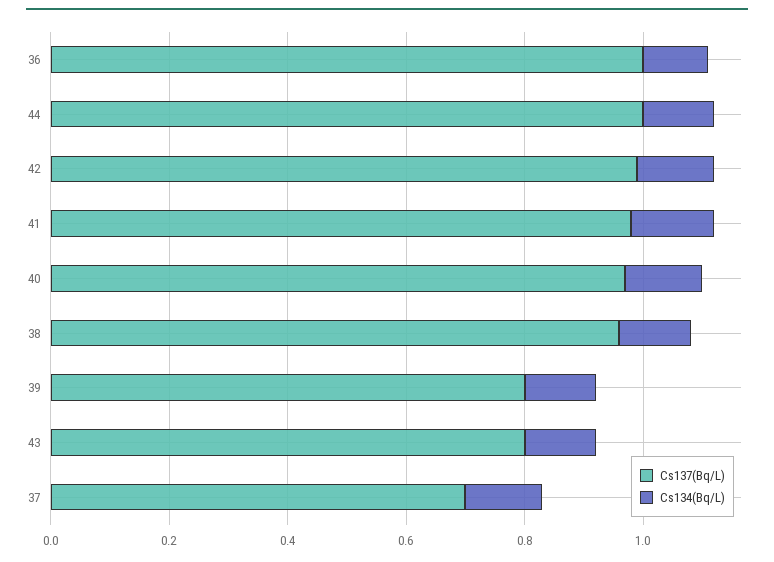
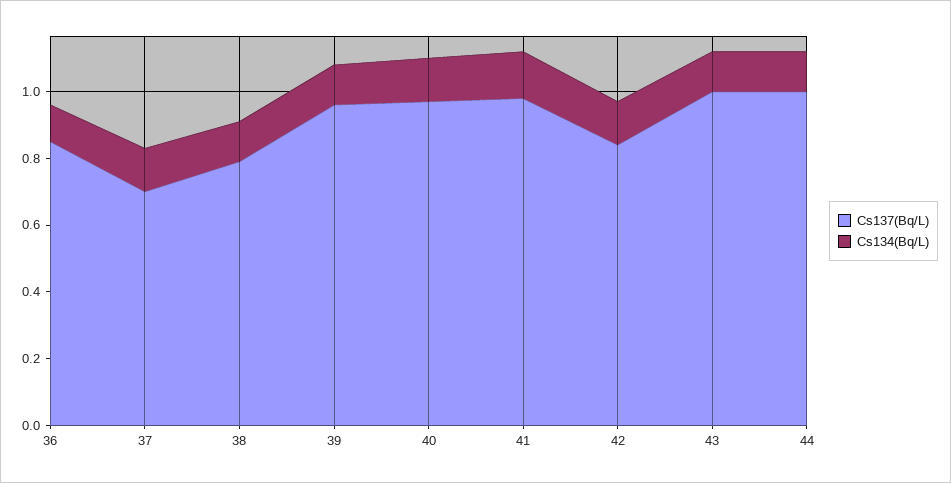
  {
    "Cs137(Bq/L)": {
-     "36": 1,
+     "36": 0.85,
      "44": 1,
-     "42": 1,
+     "42": 0.85,
      "41": 1,
      "40": 0.95,
-     "38": 0.95,
+     "38": 0.8,
-     "39": 0.8,
+     "39": 0.95,
-     "43": 0.8,
+     "43": 1,
      "37": 0.7
    },
    "Cs134(Bq/L)": {
      "36": 0.1,
      "44": 0.1,
      "42": 0.15,
      "41": 0.15,
      "40": 0.15,
      "38": 0.1,
      "39": 0.1,
      "43": 0.1,
      "37": 0.15
    }
  }

